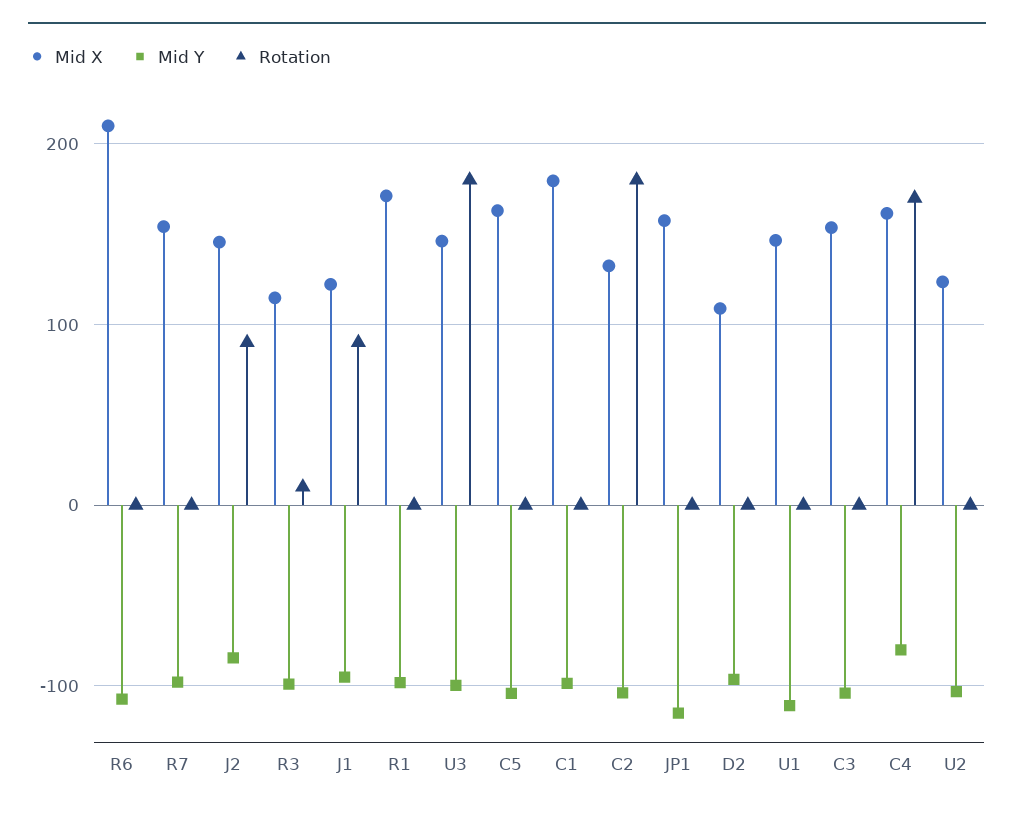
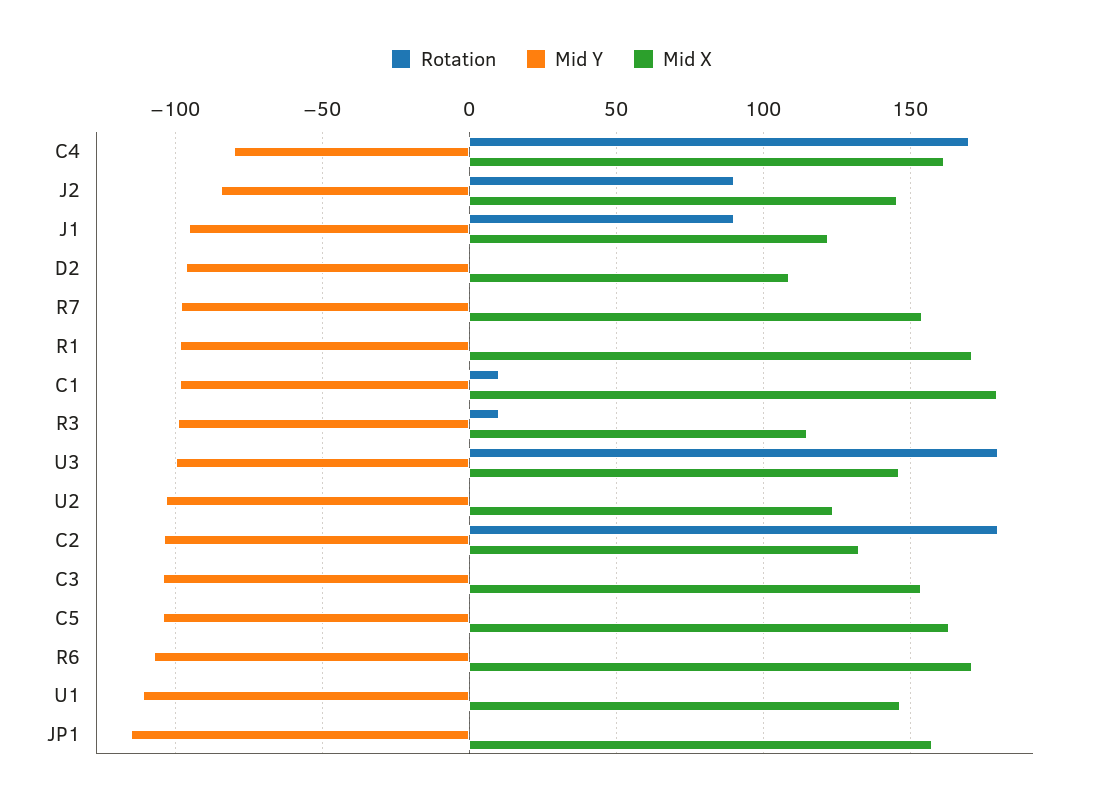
  {
    "Mid X": {
-     "R6": 210,
+     "R6": 170,
      "R7": 155,
      "J2": 145,
      "R3": 115,
      "J1": 120,
      "R1": 170,
      "U3": 145,
      "C5": 165,
      "C1": 180,
      "C2": 135,
      "JP1": 160,
      "D2": 110,
      "U1": 145,
      "C3": 155,
      "C4": 160,
      "U2": 125
    },
    "Mid Y": {
      "R6": -105,
      "R7": -100,
      "J2": -85,
      "R3": -100,
      "J1": -95,
      "R1": -100,
      "U3": -100,
      "C5": -105,
      "C1": -100,
      "C2": -105,
      "JP1": -115,
      "D2": -95,
      "U1": -110,
      "C3": -105,
      "C4": -80,
      "U2": -105
    },
    "Rotation": {
      "R6": 0,
      "R7": 0,
      "J2": 90,
      "R3": 10,
      "J1": 90,
      "R1": 0,
      "U3": 180,
      "C5": 0,
-     "C1": 0,
+     "C1": 10,
      "C2": 180,
      "JP1": 0,
      "D2": 0,
      "U1": 0,
      "C3": 0,
      "C4": 170,
      "U2": 0
    }
  }

